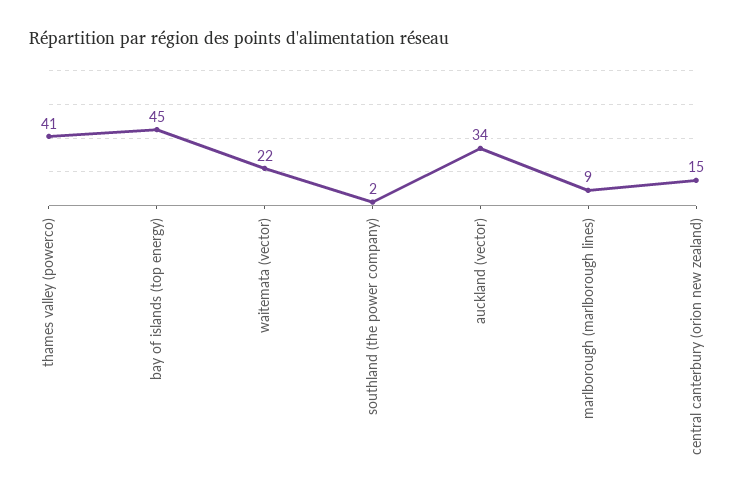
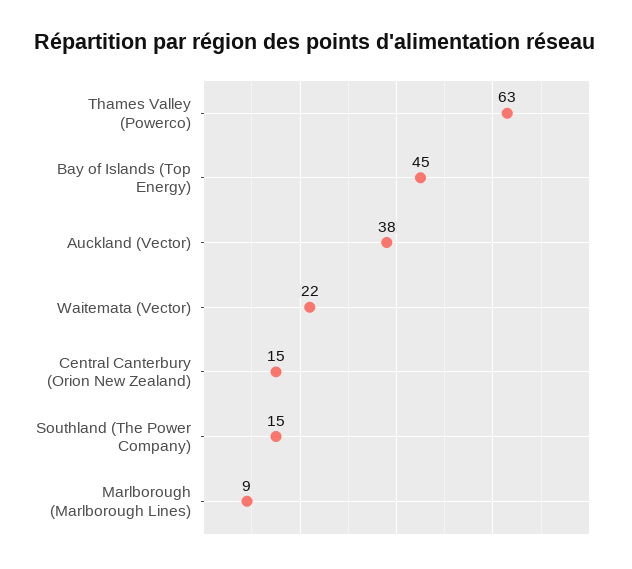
  {
-   "thames valley (powerco)": 41,
+   "thames valley (powerco)": 63,
    "bay of islands (top energy)": 45,
    "waitemata (vector)": 22,
-   "southland (the power company)": 2,
+   "southland (the power company)": 15,
-   "auckland (vector)": 34,
+   "auckland (vector)": 38,
    "marlborough (marlborough lines)": 9,
    "central canterbury (orion new zealand)": 15
  }

